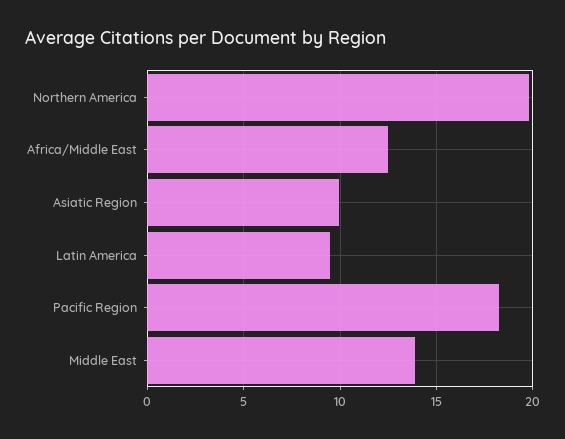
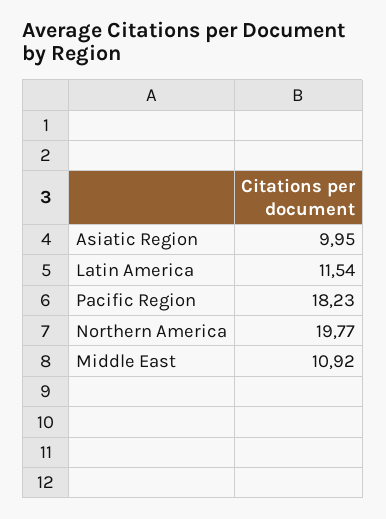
  {
    "Northern America": 19.77,
-   "Africa/Middle East": 12.5,
    "Asiatic Region": 9.95,
-   "Latin America": 9.5,
+   "Latin America": 11.54,
    "Pacific Region": 18.23,
-   "Middle East": 14
+   "Middle East": 10.92
  }

